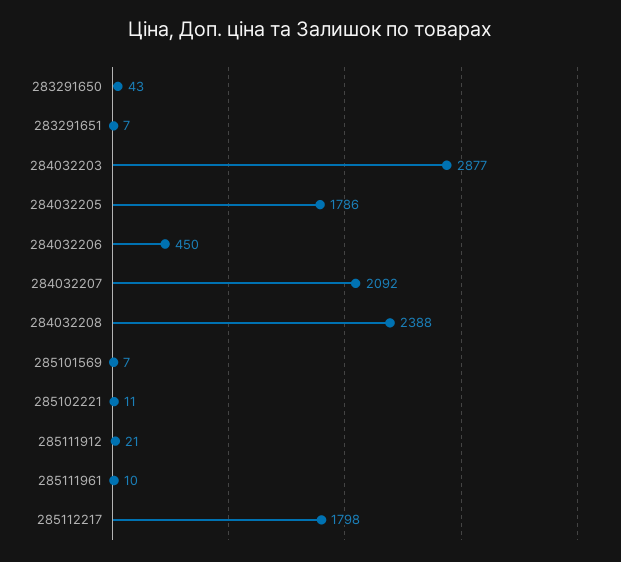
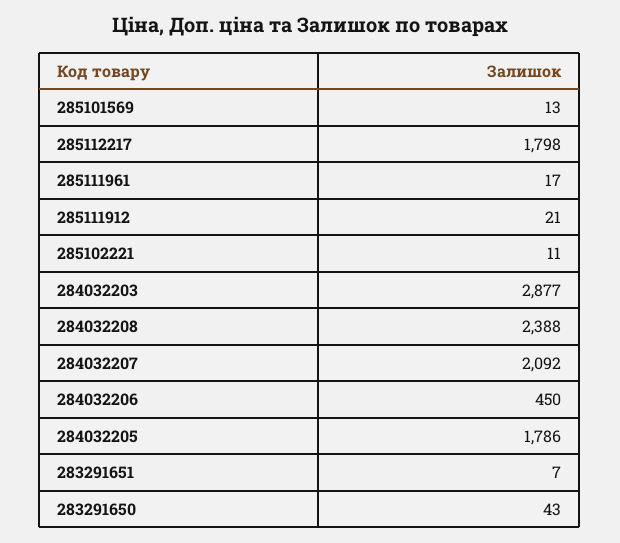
  {
    "283291650": 43,
    "283291651": 7,
    "284032203": 2877,
    "284032205": 1786,
    "284032206": 450,
    "284032207": 2092,
    "284032208": 2388,
-   "285101569": 7,
+   "285101569": 13,
    "285102221": 11,
    "285111912": 21,
-   "285111961": 10,
+   "285111961": 17,
    "285112217": 1798
  }

